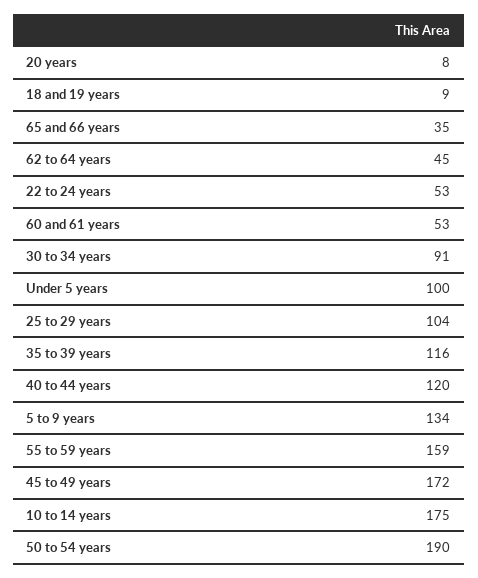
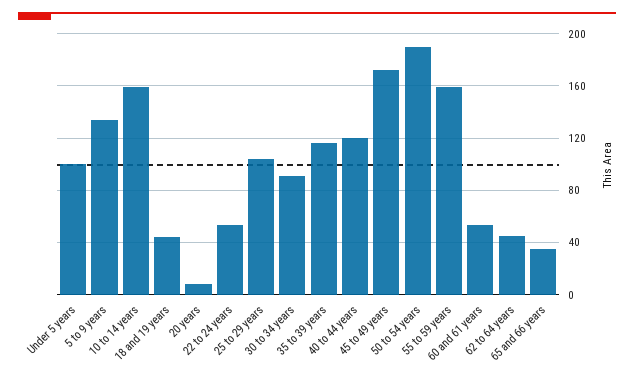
  {
    "20 years": 8,
-   "18 and 19 years": 9,
+   "18 and 19 years": 45,
    "65 and 66 years": 35,
    "62 to 64 years": 45,
    "22 to 24 years": 53,
    "60 and 61 years": 53,
    "30 to 34 years": 91,
    "Under 5 years": 100,
    "25 to 29 years": 104,
    "35 to 39 years": 116,
    "40 to 44 years": 120,
    "5 to 9 years": 134,
    "55 to 59 years": 159,
    "45 to 49 years": 172,
-   "10 to 14 years": 175,
+   "10 to 14 years": 160,
    "50 to 54 years": 190
  }

